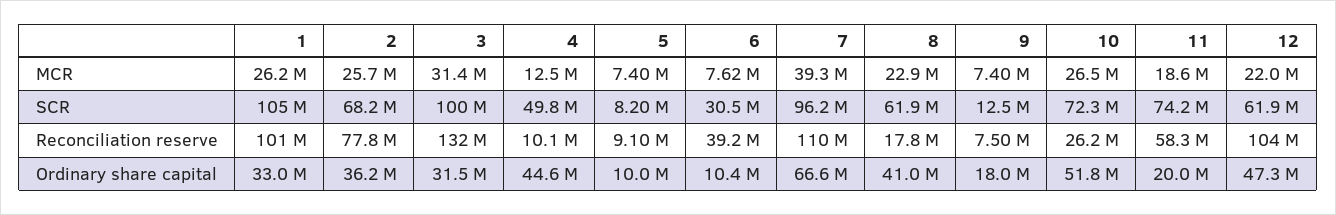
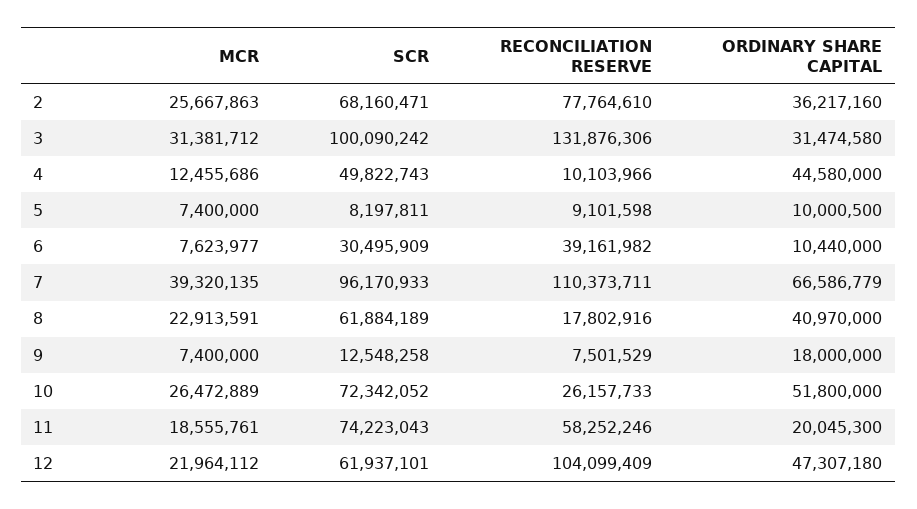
  {
-   "1": {
-     "MCR": 26200000,
-     "SCR": 105000000,
-     "Reconciliation reserve": 101000000,
-     "Ordinary share capital": 33000000
-   },
    "2": {
      "MCR": 25667863,
      "SCR": 68160471,
      "Reconciliation reserve": 77764610,
      "Ordinary share capital": 36217160
    },
    "3": {
      "MCR": 31381712,
      "SCR": 100090242,
      "Reconciliation reserve": 131876306,
      "Ordinary share capital": 31474580
    },
    "4": {
      "MCR": 12455686,
      "SCR": 49822743,
      "Reconciliation reserve": 10103966,
      "Ordinary share capital": 44580000
    },
    "5": {
      "MCR": 7400000,
      "SCR": 8197811,
      "Reconciliation reserve": 9101598,
      "Ordinary share capital": 10000500
    },
    "6": {
      "MCR": 7623977,
      "SCR": 30495909,
      "Reconciliation reserve": 39161982,
      "Ordinary share capital": 10440000
    },
    "7": {
      "MCR": 39320135,
      "SCR": 96170933,
      "Reconciliation reserve": 110373711,
      "Ordinary share capital": 66586779
    },
    "8": {
      "MCR": 22913591,
      "SCR": 61884189,
      "Reconciliation reserve": 17802916,
      "Ordinary share capital": 40970000
    },
    "9": {
      "MCR": 7400000,
      "SCR": 12548258,
      "Reconciliation reserve": 7501529,
      "Ordinary share capital": 18000000
    },
    "10": {
      "MCR": 26472889,
      "SCR": 72342052,
      "Reconciliation reserve": 26157733,
      "Ordinary share capital": 51800000
    },
    "11": {
      "MCR": 18555761,
      "SCR": 74223043,
      "Reconciliation reserve": 58252246,
      "Ordinary share capital": 20045300
    },
    "12": {
      "MCR": 21964112,
      "SCR": 61937101,
      "Reconciliation reserve": 104099409,
      "Ordinary share capital": 47307180
    }
  }

